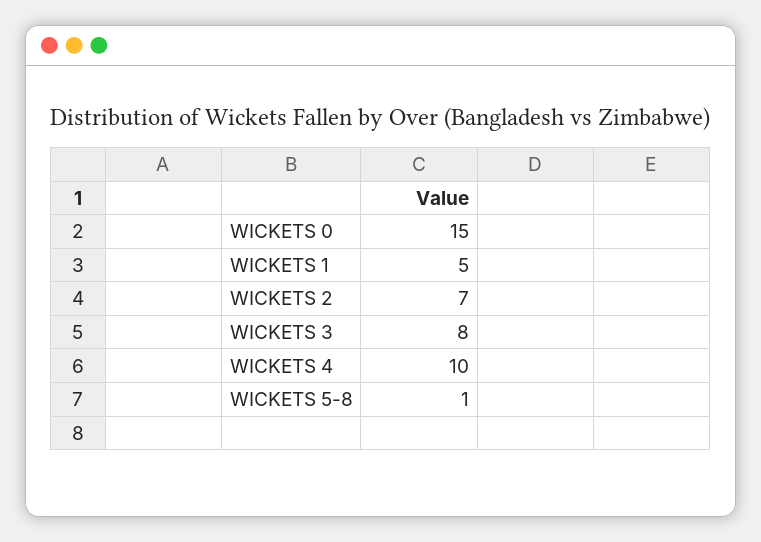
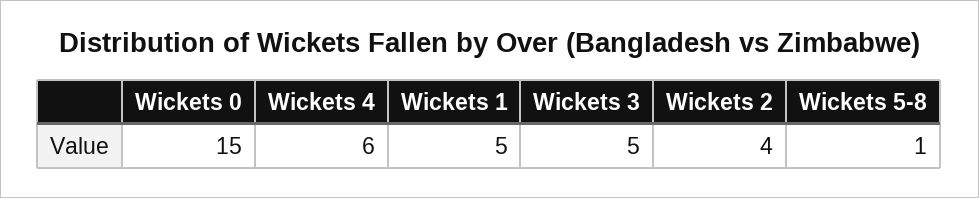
  {
    "WICKETS 0": 15,
    "WICKETS 1": 5,
-   "WICKETS 2": 7,
+   "WICKETS 2": 4,
-   "WICKETS 3": 8,
+   "WICKETS 3": 5,
-   "WICKETS 4": 10,
+   "WICKETS 4": 6,
    "WICKETS 5-8": 1
  }

